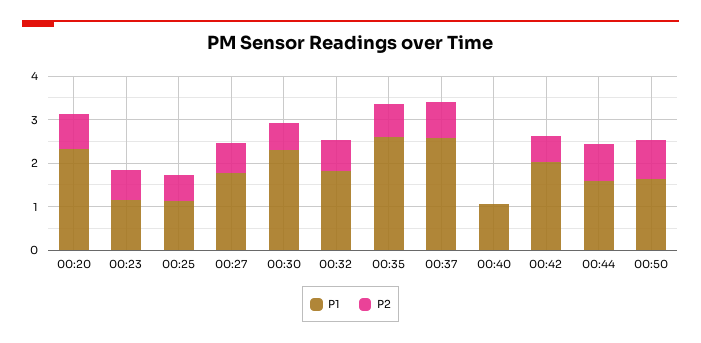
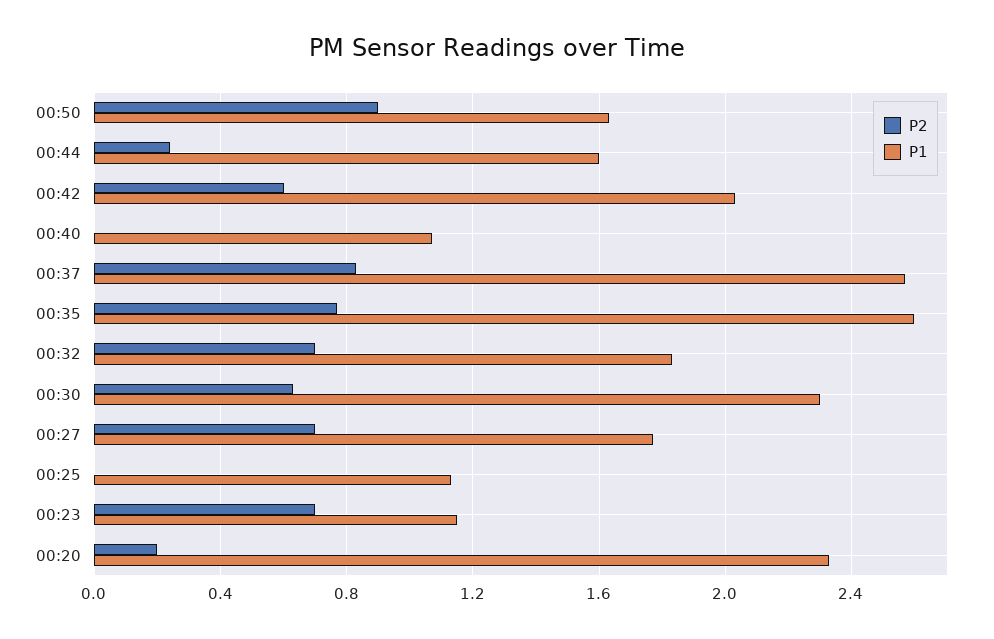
  {
    "P1": {
      "00:20": 2.35,
      "00:23": 1.15,
      "00:25": 1.15,
      "00:27": 1.75,
      "00:30": 2.3,
      "00:32": 1.85,
      "00:35": 2.6,
      "00:37": 2.55,
      "00:40": 1.05,
      "00:42": 2.05,
      "00:44": 1.6,
      "00:50": 1.65
    },
    "P2": {
-     "00:20": 0.8,
+     "00:20": 0.2,
      "00:23": 0.7,
-     "00:25": 0.6,
+     "00:25": 0,
      "00:27": 0.7,
      "00:30": 0.65,
      "00:32": 0.7,
      "00:35": 0.75,
      "00:37": 0.85,
      "00:40": 0,
      "00:42": 0.6,
-     "00:44": 0.8,
+     "00:44": 0.25,
      "00:50": 0.9
    }
  }

